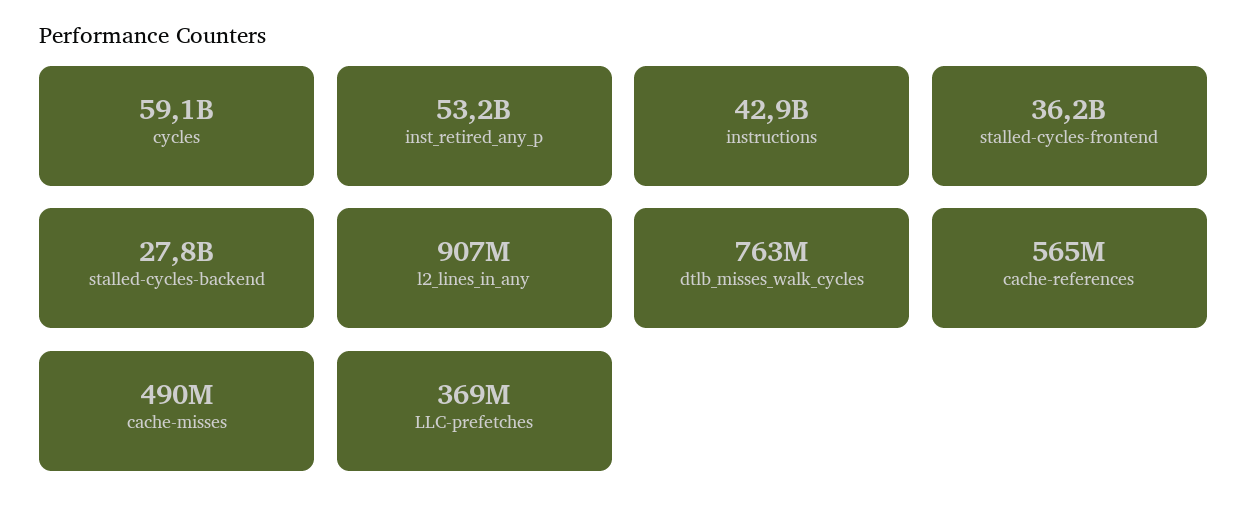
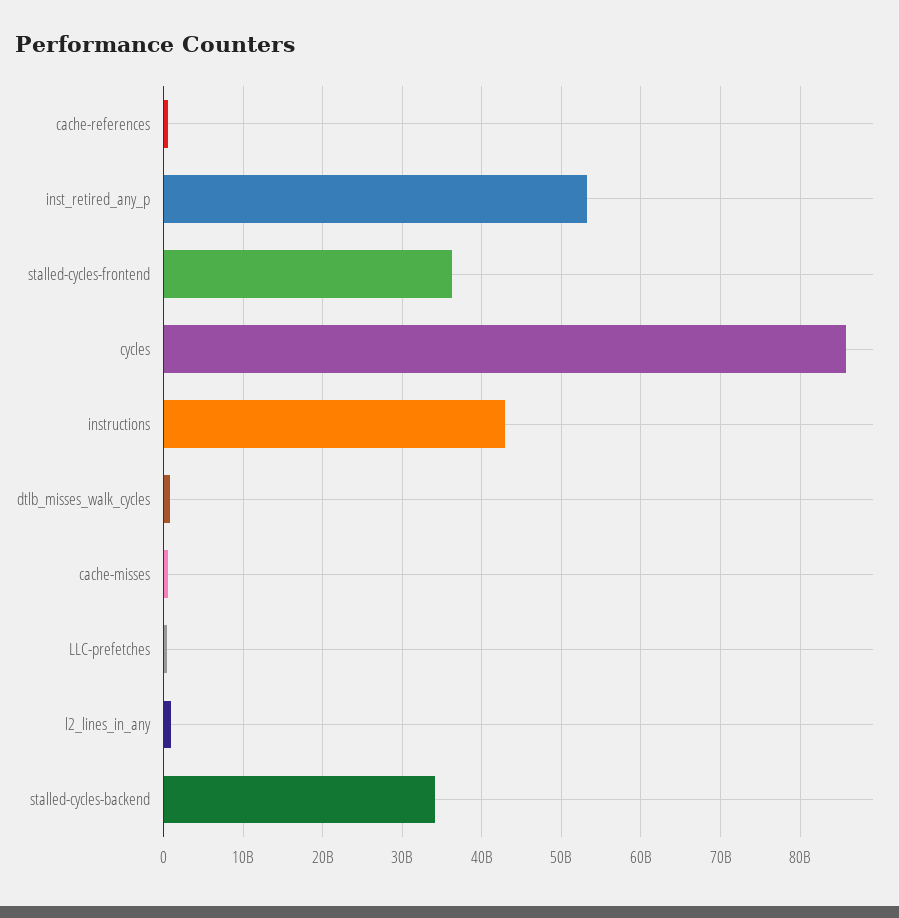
  {
-   "cycles": 59100000000,
+   "cycles": 86000000000,
    "inst_retired_any_p": 53200000000,
    "instructions": 42900000000,
    "stalled-cycles-frontend": 36200000000,
-   "stalled-cycles-backend": 27800000000,
+   "stalled-cycles-backend": 34000000000,
    "l2_lines_in_any": 907000000,
    "dtlb_misses_walk_cycles": 763000000,
    "cache-references": 565000000,
    "cache-misses": 490000000,
    "LLC-prefetches": 369000000
  }

